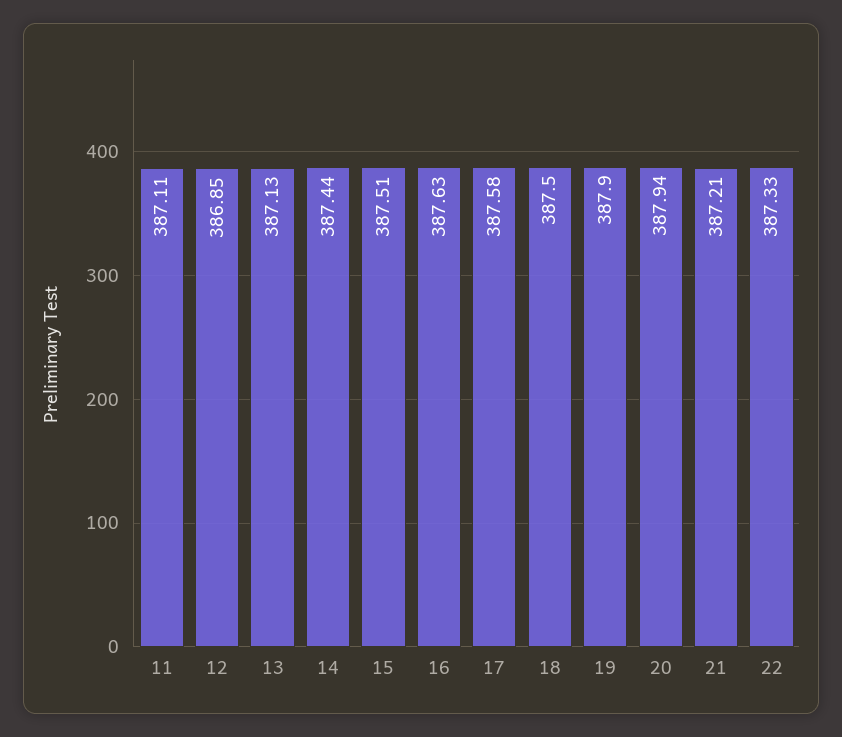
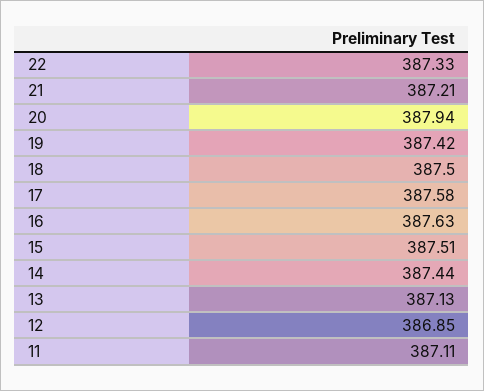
  {
    "11": 387.11,
    "12": 386.85,
    "13": 387.13,
    "14": 387.44,
    "15": 387.51,
    "16": 387.63,
    "17": 387.58,
    "18": 387.5,
-   "19": 387.9,
+   "19": 387.42,
    "20": 387.94,
    "21": 387.21,
    "22": 387.33
  }

